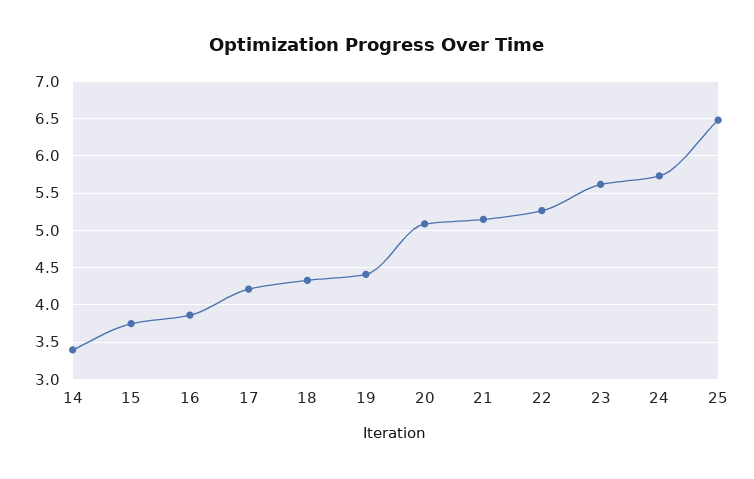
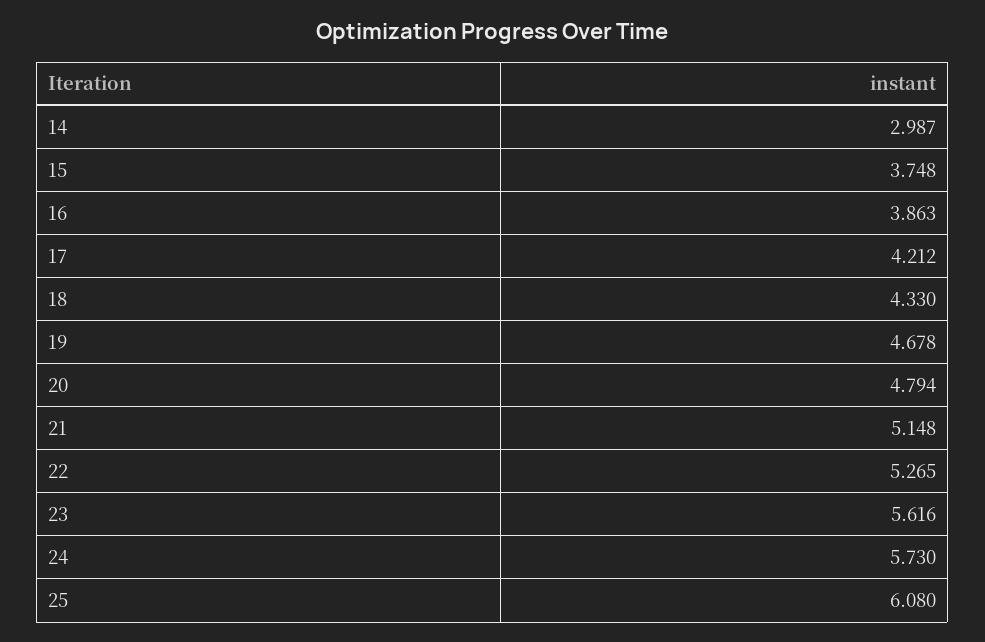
  {
-   "14": 3.4,
+   "14": 2.987,
    "15": 3.748,
    "16": 3.863,
    "17": 4.212,
    "18": 4.33,
-   "19": 4.4,
+   "19": 4.678,
-   "20": 5.1,
+   "20": 4.794,
    "21": 5.148,
    "22": 5.265,
    "23": 5.616,
    "24": 5.73,
-   "25": 6.5
+   "25": 6.08
  }

